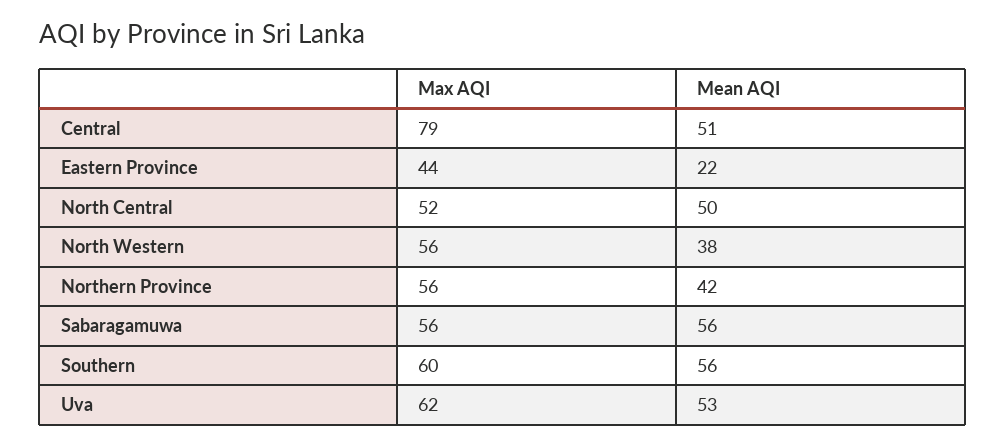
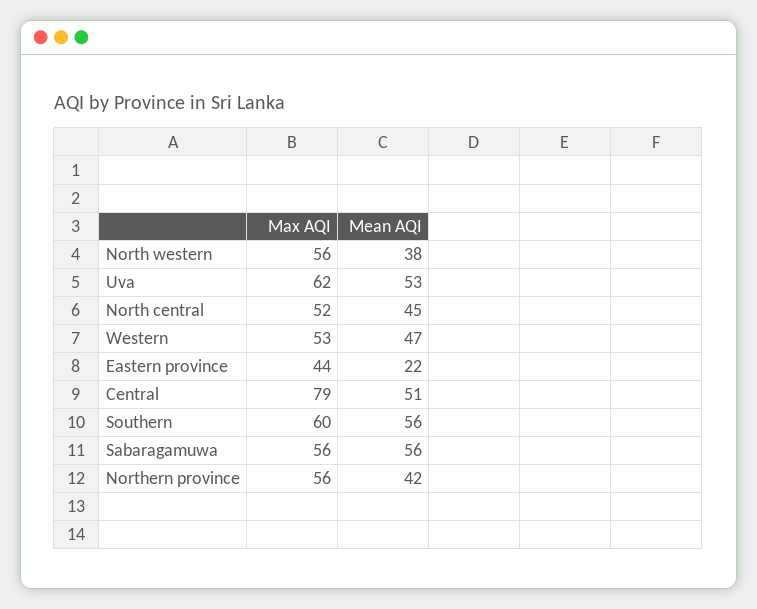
  {
    "Max AQI": {
      "Central": 79,
      "Eastern Province": 44,
      "North Central": 52,
      "North Western": 56,
      "Northern Province": 56,
      "Sabaragamuwa": 56,
      "Southern": 60,
-     "Uva": 62
+     "Uva": 62,
+     "Western": 53
    },
    "Mean AQI": {
      "Central": 51,
      "Eastern Province": 22,
-     "North Central": 50,
+     "North Central": 45,
      "North Western": 38,
      "Northern Province": 42,
      "Sabaragamuwa": 56,
      "Southern": 56,
-     "Uva": 53
+     "Uva": 53,
+     "Western": 47
    }
  }

